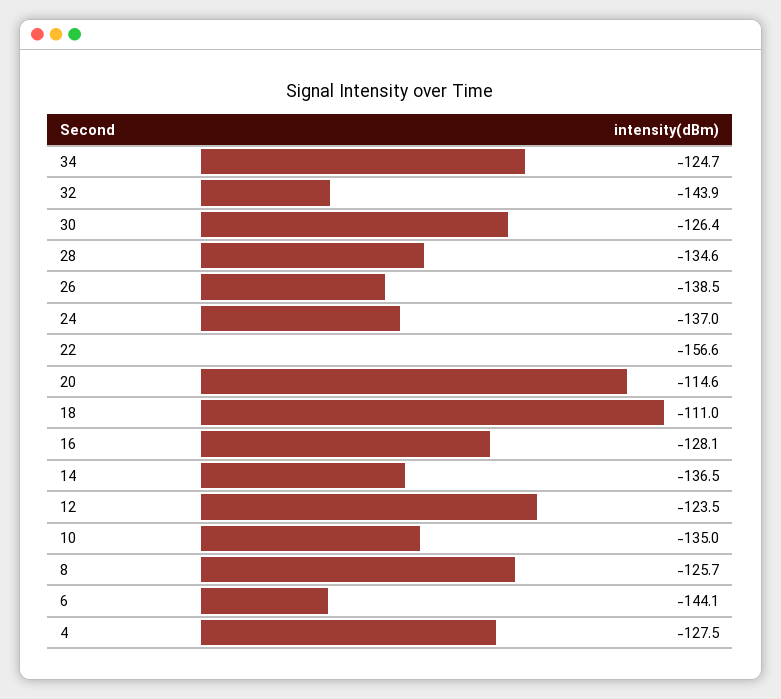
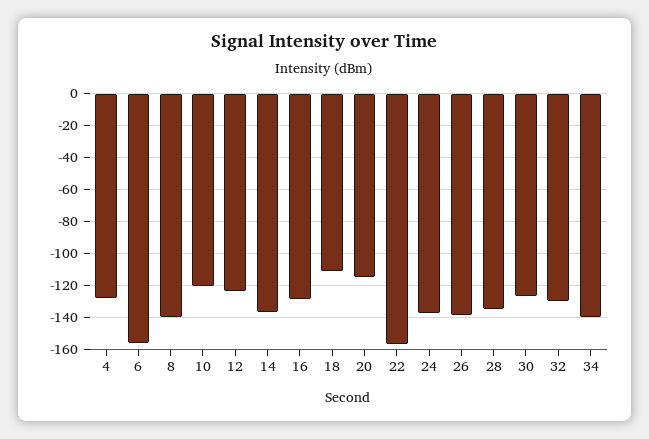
  {
-   "34": -124.7,
+   "34": -140,
-   "32": -143.9,
+   "32": -130,
    "30": -126.4,
    "28": -134.6,
    "26": -138.5,
    "24": -137,
    "22": -156.6,
    "20": -114.6,
    "18": -111,
    "16": -128.1,
    "14": -136.5,
    "12": -123.5,
-   "10": -135,
+   "10": -120,
-   "8": -125.7,
+   "8": -140,
-   "6": -144.1,
+   "6": -155,
    "4": -127.5
  }

